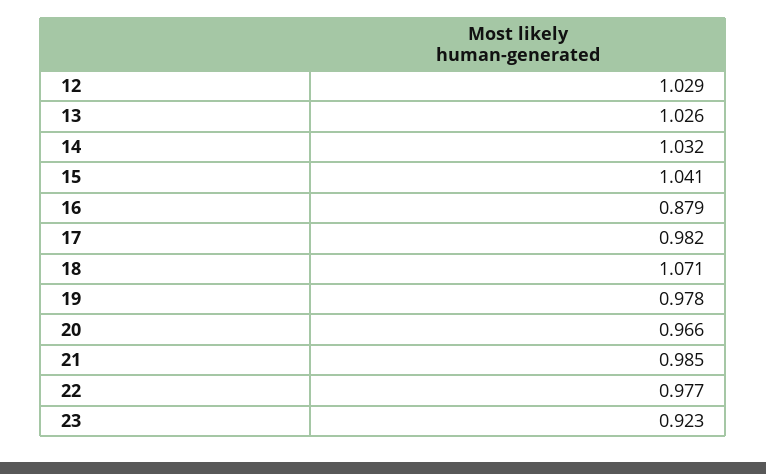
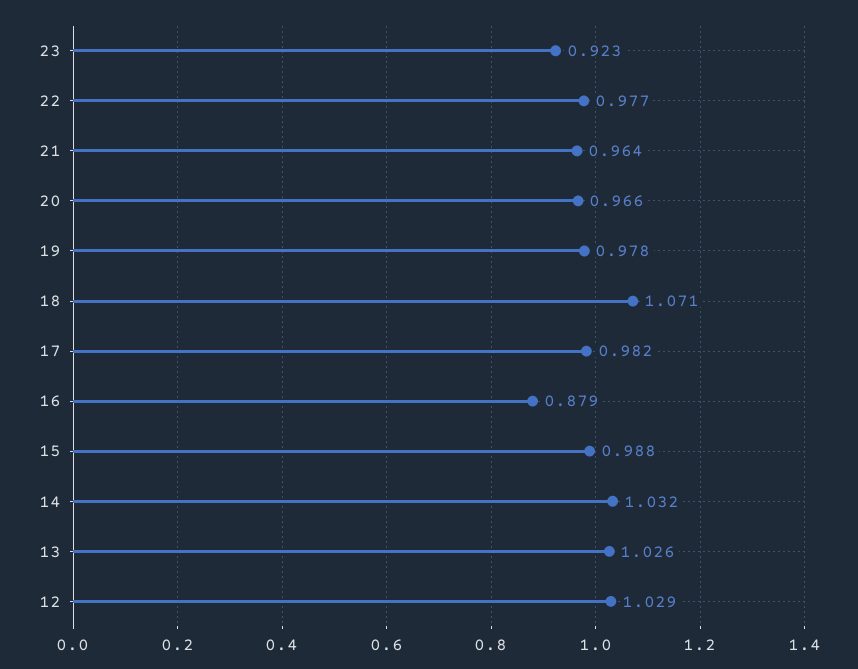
  {
    "12": 1.029,
    "13": 1.026,
    "14": 1.032,
-   "15": 1.041,
+   "15": 0.988,
    "16": 0.879,
    "17": 0.982,
    "18": 1.071,
    "19": 0.978,
    "20": 0.966,
-   "21": 0.985,
+   "21": 0.964,
    "22": 0.977,
    "23": 0.923
  }

